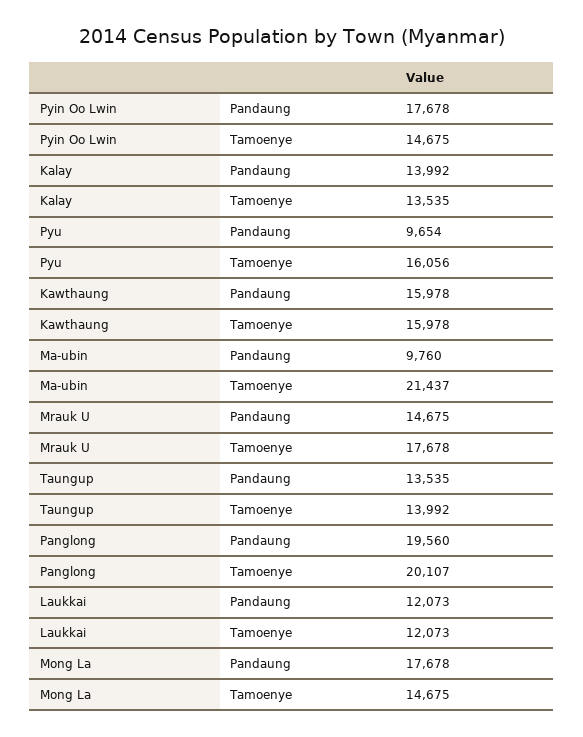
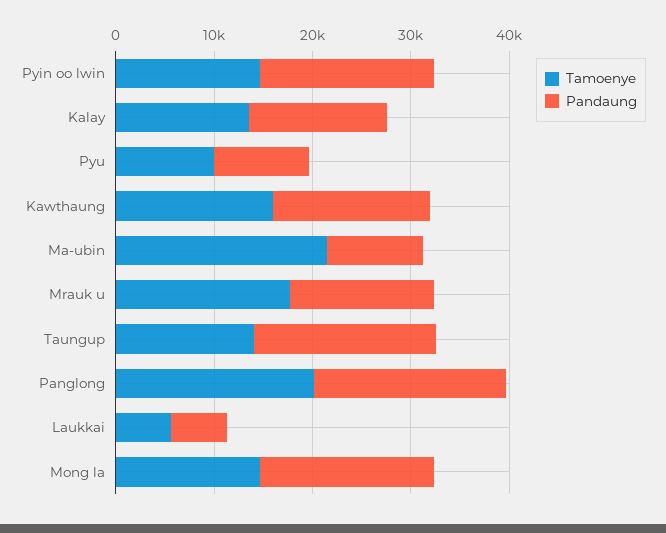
  {
    "Pandaung": {
      "Pyin Oo Lwin": 17678,
      "Kalay": 13992,
      "Pyu": 9654,
      "Kawthaung": 15978,
      "Ma-ubin": 9760,
      "Mrauk U": 14675,
-     "Taungup": 13535,
+     "Taungup": 18000,
      "Panglong": 19560,
-     "Laukkai": 12073,
+     "Laukkai": 6000,
      "Mong La": 17678
    },
    "Tamoenye": {
      "Pyin Oo Lwin": 14675,
      "Kalay": 13535,
-     "Pyu": 16056,
+     "Pyu": 10000,
      "Kawthaung": 15978,
      "Ma-ubin": 21437,
      "Mrauk U": 17678,
      "Taungup": 13992,
      "Panglong": 20107,
-     "Laukkai": 12073,
+     "Laukkai": 6000,
      "Mong La": 14675
    }
  }

